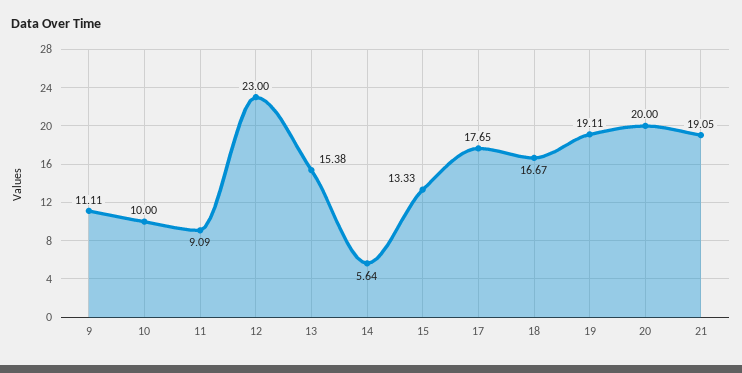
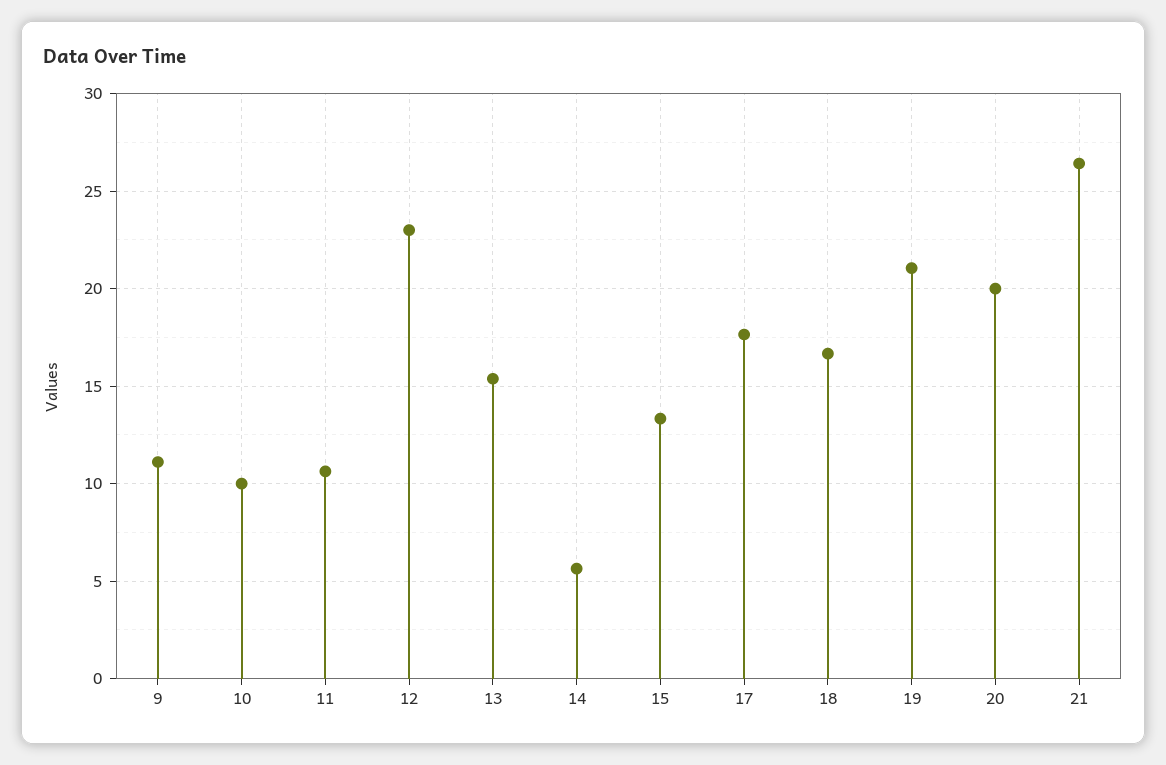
  {
    "9": 11.11,
    "10": 10,
-   "11": 9.09,
+   "11": 10.5,
    "12": 23,
    "13": 15.38,
    "14": 5.64,
    "15": 13.33,
    "17": 17.65,
    "18": 16.67,
-   "19": 19.11,
+   "19": 21,
    "20": 20,
-   "21": 19.05
+   "21": 26.5
  }

